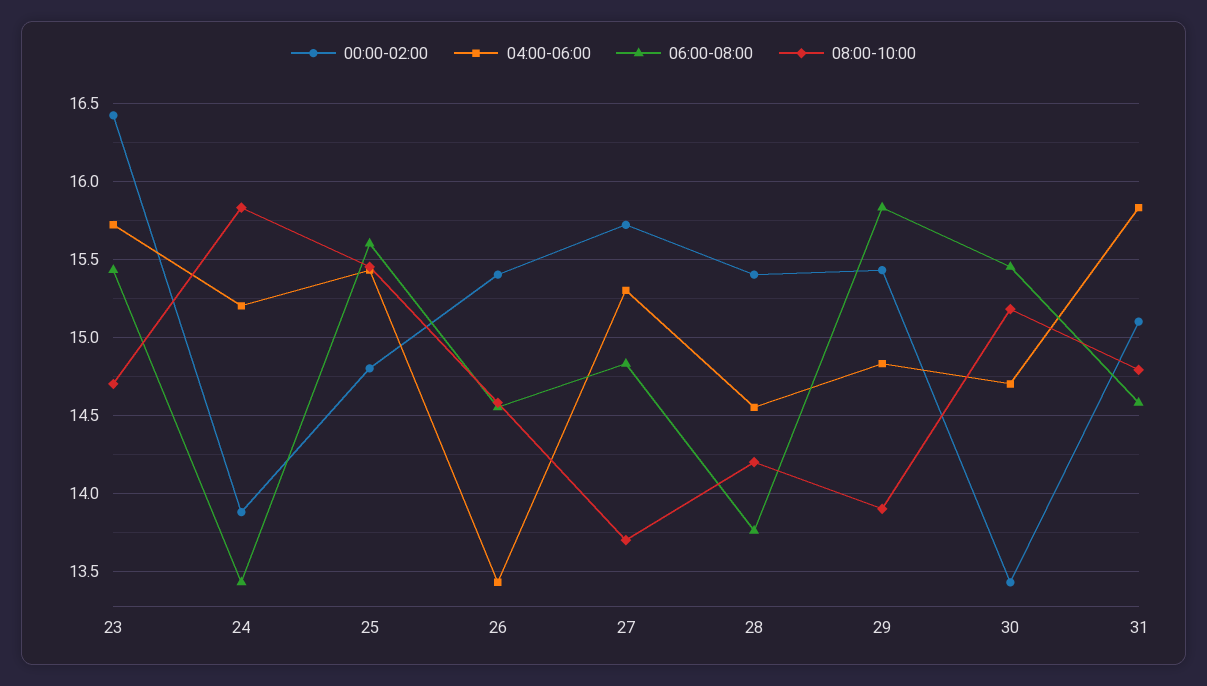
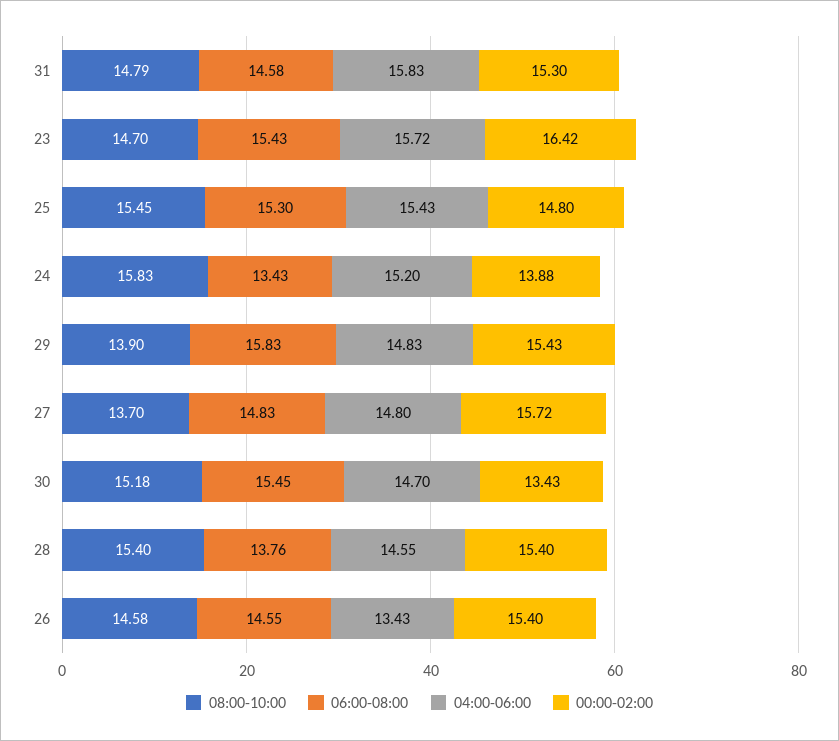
  {
    "00:00-02:00": {
      "23": 16.42,
      "24": 13.88,
      "25": 14.8,
      "26": 15.4,
      "27": 15.72,
      "28": 15.4,
      "29": 15.43,
      "30": 13.43,
-     "31": 15.1
+     "31": 15.3
    },
    "04:00-06:00": {
      "23": 15.72,
      "24": 15.2,
      "25": 15.43,
      "26": 13.43,
-     "27": 15.3,
+     "27": 14.8,
      "28": 14.55,
      "29": 14.83,
      "30": 14.7,
      "31": 15.83
    },
    "06:00-08:00": {
      "23": 15.43,
      "24": 13.43,
-     "25": 15.6,
+     "25": 15.3,
      "26": 14.55,
      "27": 14.83,
      "28": 13.76,
      "29": 15.83,
      "30": 15.45,
      "31": 14.58
    },
    "08:00-10:00": {
      "23": 14.7,
      "24": 15.83,
      "25": 15.45,
      "26": 14.58,
      "27": 13.7,
-     "28": 14.2,
+     "28": 15.4,
      "29": 13.9,
      "30": 15.18,
      "31": 14.79
    }
  }

